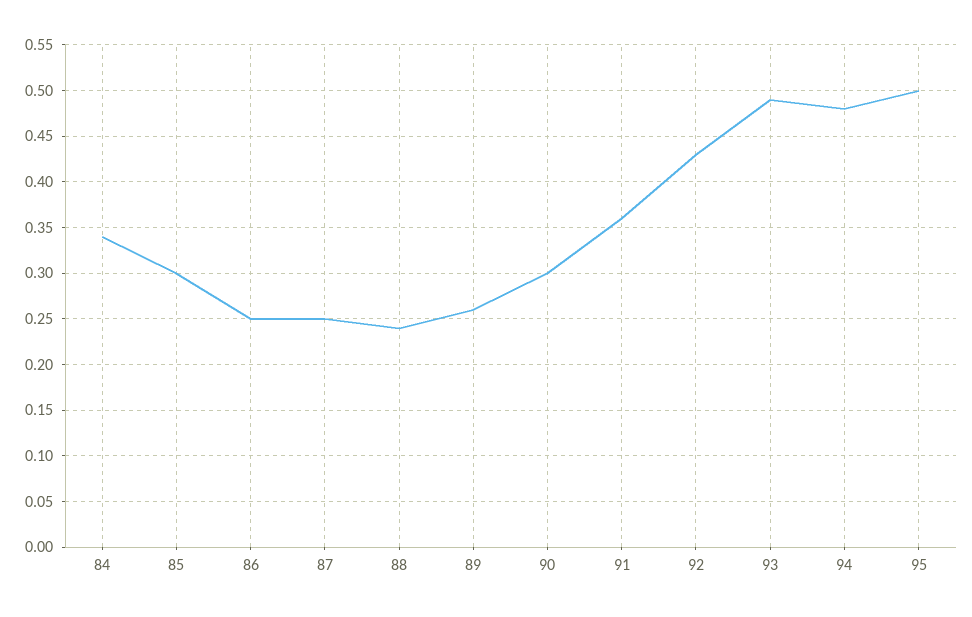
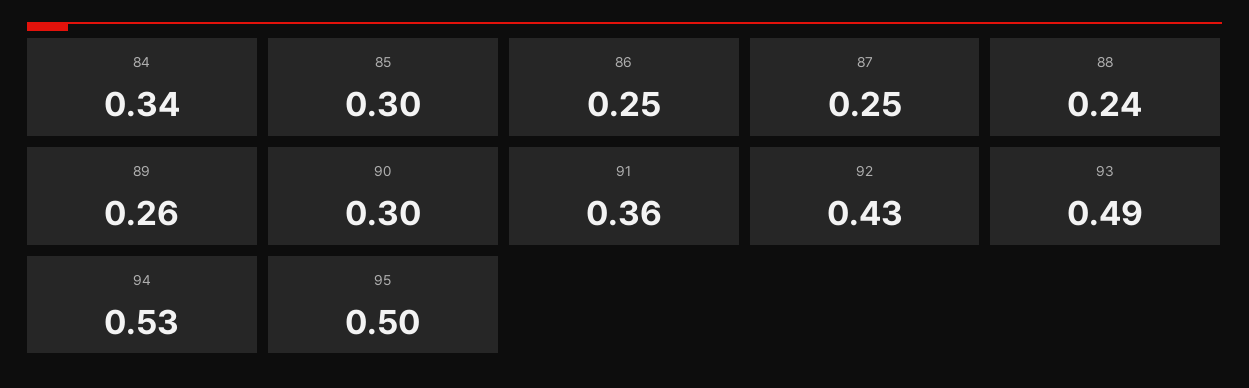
  {
    "84": 0.34,
    "85": 0.3,
    "86": 0.25,
    "87": 0.25,
    "88": 0.24,
    "89": 0.26,
    "90": 0.3,
    "91": 0.36,
    "92": 0.43,
    "93": 0.49,
-   "94": 0.48,
+   "94": 0.53,
    "95": 0.5
  }

